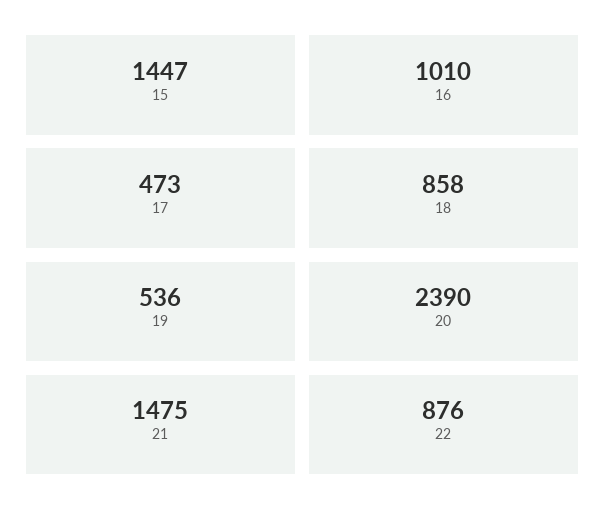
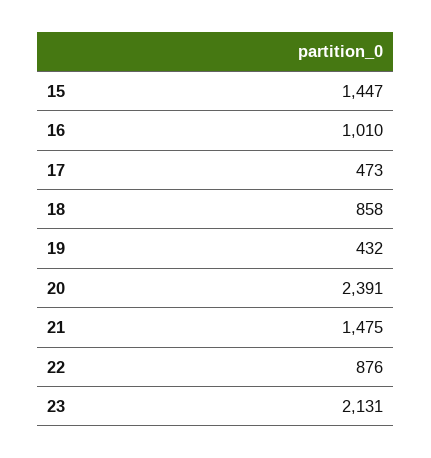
  {
    "15": 1447,
    "16": 1010,
    "17": 473,
    "18": 858,
-   "19": 536,
+   "19": 432,
-   "20": 2390,
+   "20": 2391,
    "21": 1475,
-   "22": 876
+   "22": 876,
+   "23": 2131
  }

